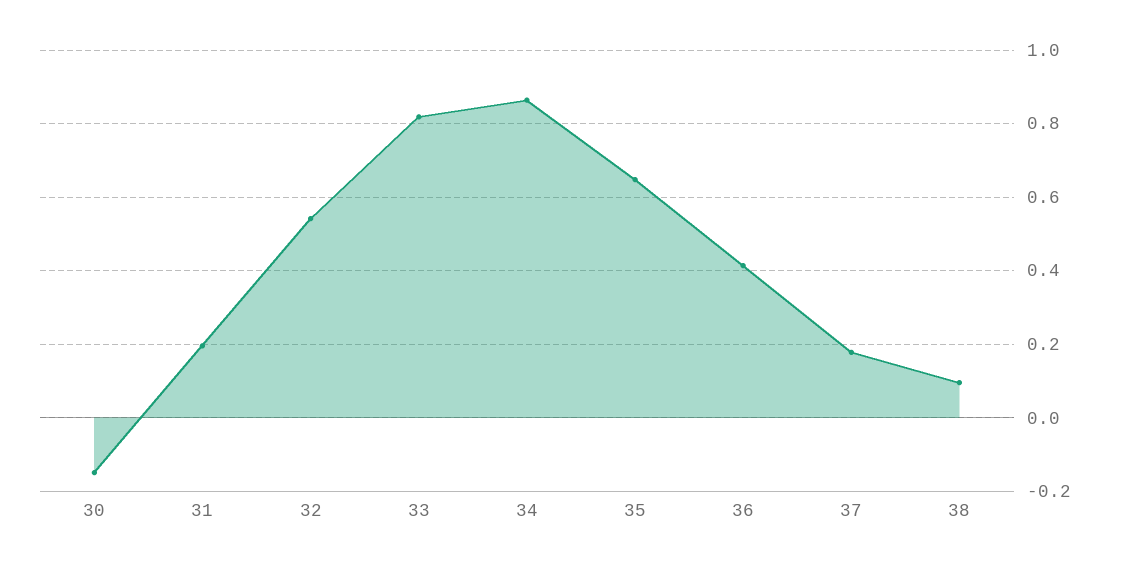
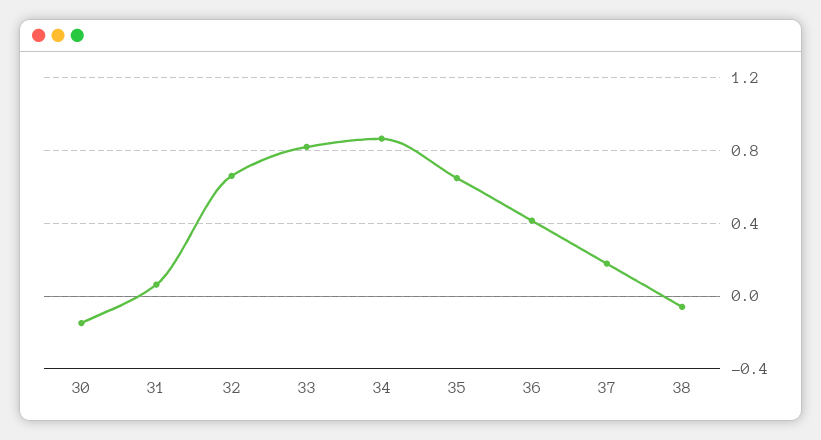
  {
    "30": -0.14,
-   "31": 0.2,
+   "31": 0.05,
-   "32": 0.54,
+   "32": 0.65,
    "33": 0.82,
    "34": 0.86,
    "35": 0.64,
    "36": 0.42,
    "37": 0.18,
-   "38": 0.1
+   "38": -0.05
  }

